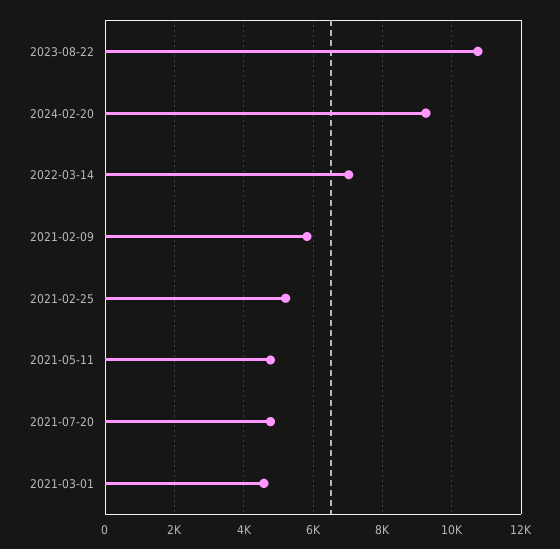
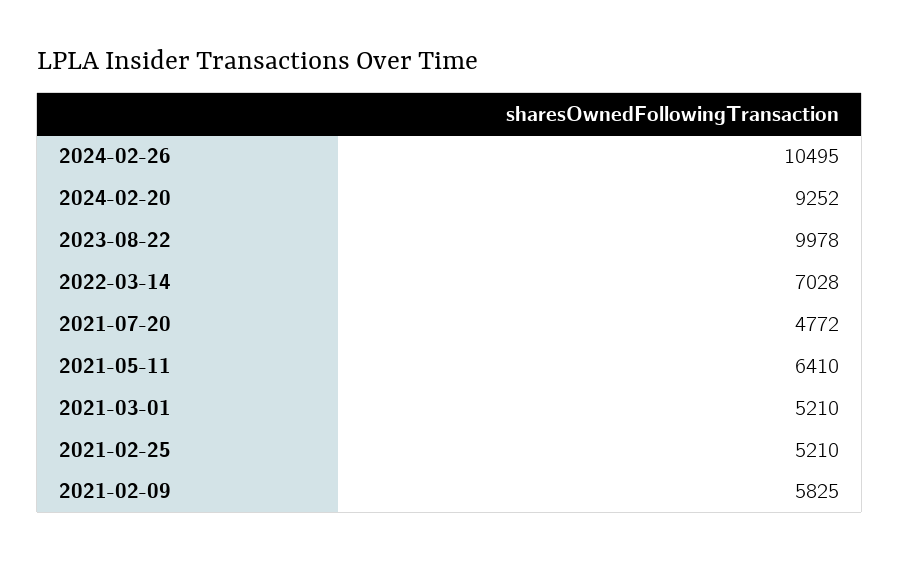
  {
-   "2023-08-22": 10800,
+   "2023-08-22": 9978,
    "2024-02-20": 9252,
    "2022-03-14": 7028,
    "2021-02-09": 5825,
    "2021-02-25": 5210,
-   "2021-05-11": 4800,
+   "2021-05-11": 6410,
    "2021-07-20": 4772,
-   "2021-03-01": 4600
+   "2021-03-01": 5210,
+   "2024-02-26": 10495
  }

